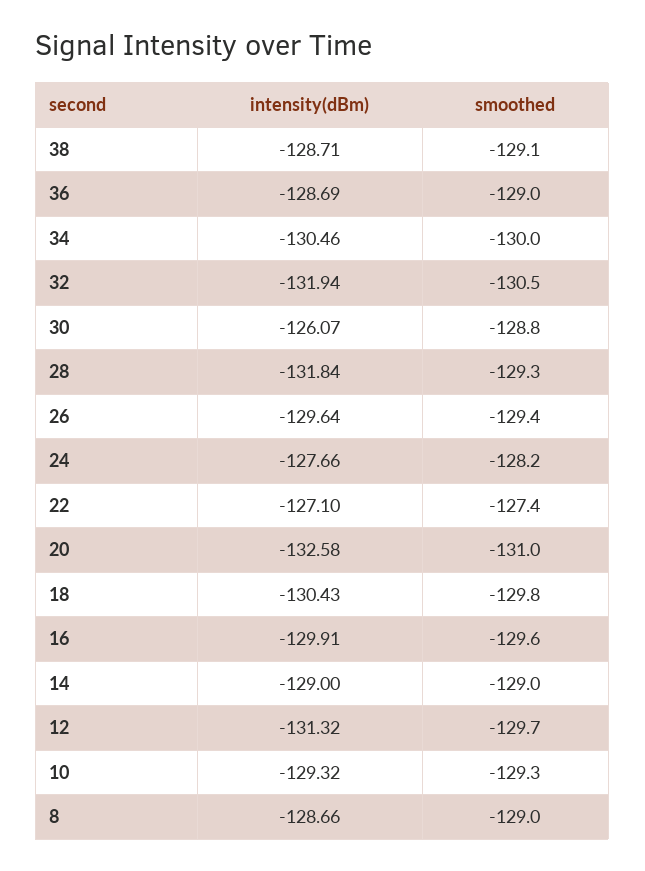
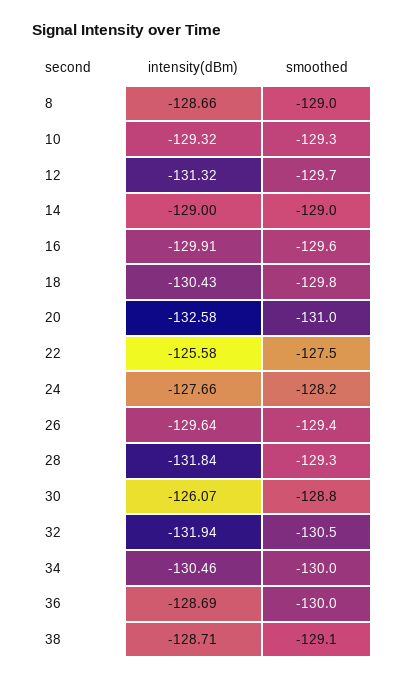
  {
    "intensity(dBm)": {
      "38": -128.71,
      "36": -128.69,
      "34": -130.46,
      "32": -131.94,
      "30": -126.07,
      "28": -131.84,
      "26": -129.64,
      "24": -127.66,
-     "22": -127.1,
+     "22": -125.58,
      "20": -132.58,
      "18": -130.43,
      "16": -129.91,
      "14": -129,
      "12": -131.32,
      "10": -129.32,
      "8": -128.66
    },
    "smoothed": {
      "38": -129.1,
-     "36": -129,
+     "36": -130,
      "34": -130,
      "32": -130.5,
      "30": -128.8,
      "28": -129.3,
      "26": -129.4,
      "24": -128.2,
-     "22": -127.4,
+     "22": -127.5,
      "20": -131,
      "18": -129.8,
      "16": -129.6,
      "14": -129,
      "12": -129.7,
      "10": -129.3,
      "8": -129
    }
  }

